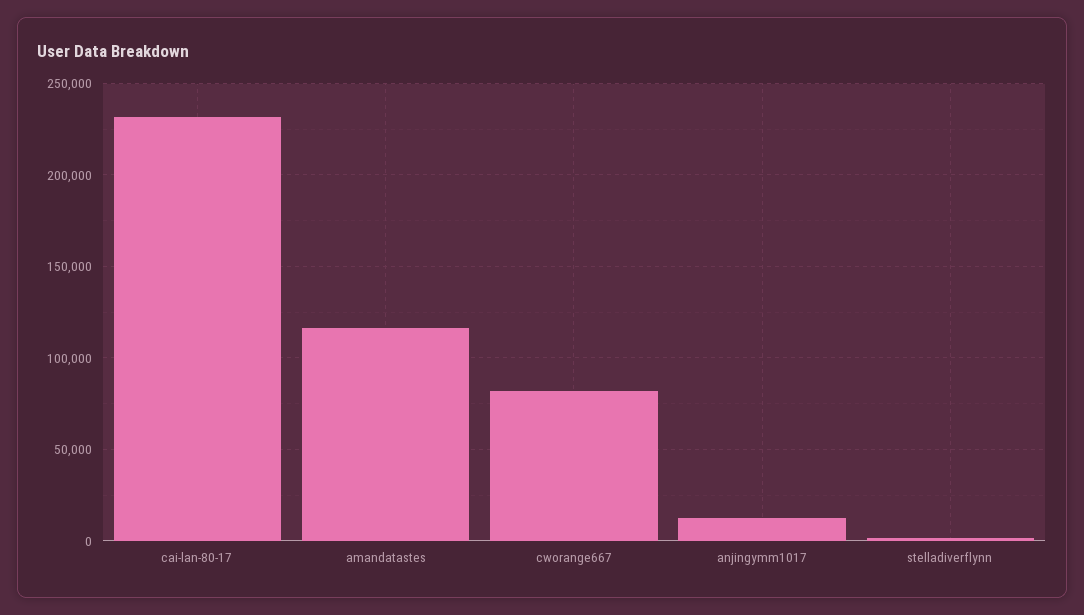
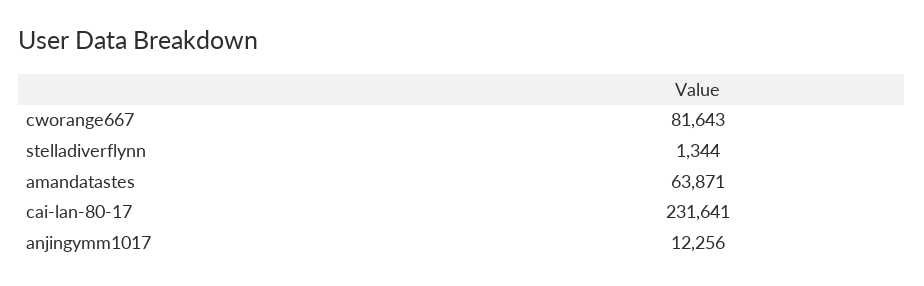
  {
    "cai-lan-80-17": 231641,
-   "amandatastes": 115000,
+   "amandatastes": 63871,
    "cworange667": 81643,
    "anjingymm1017": 12256,
    "stelladiverflynn": 1344
  }

